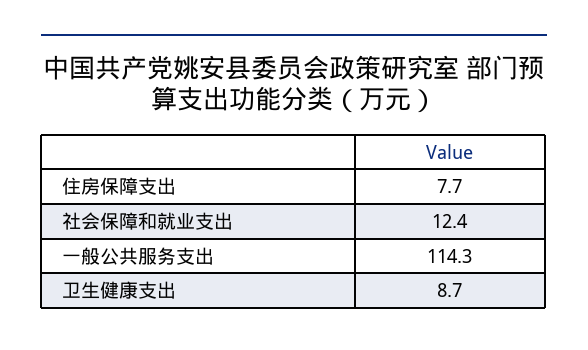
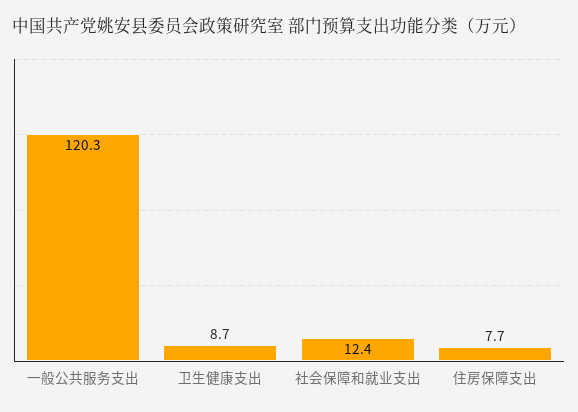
  {
    "住房保障支出": 7.7,
    "社会保障和就业支出": 12.4,
-   "一般公共服务支出": 114.3,
+   "一般公共服务支出": 120.3,
    "卫生健康支出": 8.7
  }

